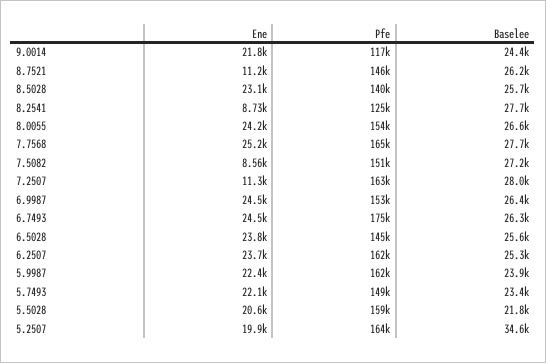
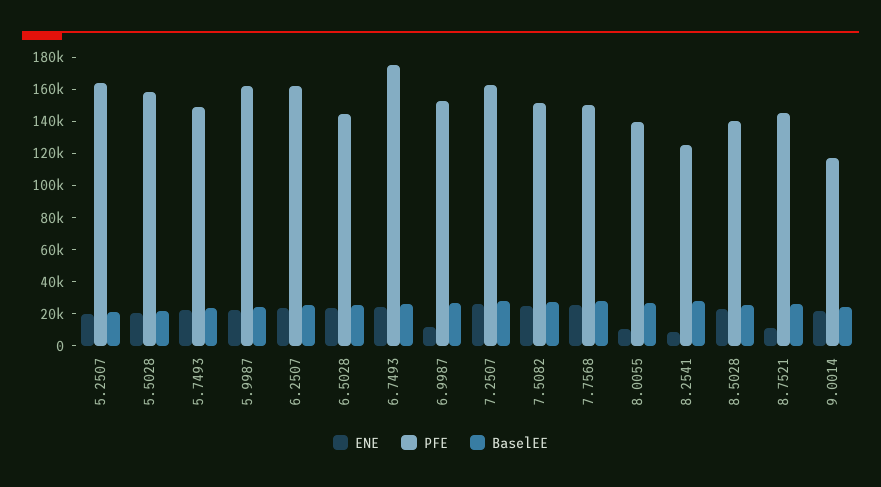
  {
    "Ene": {
      "9.0014": 21800,
      "8.7521": 11200,
      "8.5028": 23100,
      "8.2541": 8730,
-     "8.0055": 24200,
+     "8.0055": 10000,
      "7.7568": 25200,
-     "7.5082": 8560,
+     "7.5082": 25000,
-     "7.2507": 11300,
+     "7.2507": 25000,
-     "6.9987": 24500,
+     "6.9987": 10000,
      "6.7493": 24500,
      "6.5028": 23800,
      "6.2507": 23700,
      "5.9987": 22400,
      "5.7493": 22100,
      "5.5028": 20600,
      "5.2507": 19900
    },
    "Pfe": {
      "9.0014": 117000,
      "8.7521": 146000,
      "8.5028": 140000,
      "8.2541": 125000,
-     "8.0055": 154000,
+     "8.0055": 140000,
-     "7.7568": 165000,
+     "7.7568": 150000,
      "7.5082": 151000,
      "7.2507": 163000,
      "6.9987": 153000,
      "6.7493": 175000,
      "6.5028": 145000,
      "6.2507": 162000,
      "5.9987": 162000,
      "5.7493": 149000,
      "5.5028": 159000,
      "5.2507": 164000
    },
    "Baselee": {
      "9.0014": 24400,
      "8.7521": 26200,
      "8.5028": 25700,
      "8.2541": 27700,
      "8.0055": 26600,
      "7.7568": 27700,
      "7.5082": 27200,
      "7.2507": 28000,
      "6.9987": 26400,
      "6.7493": 26300,
      "6.5028": 25600,
      "6.2507": 25300,
      "5.9987": 23900,
      "5.7493": 23400,
      "5.5028": 21800,
-     "5.2507": 34600
+     "5.2507": 20000
    }
  }

